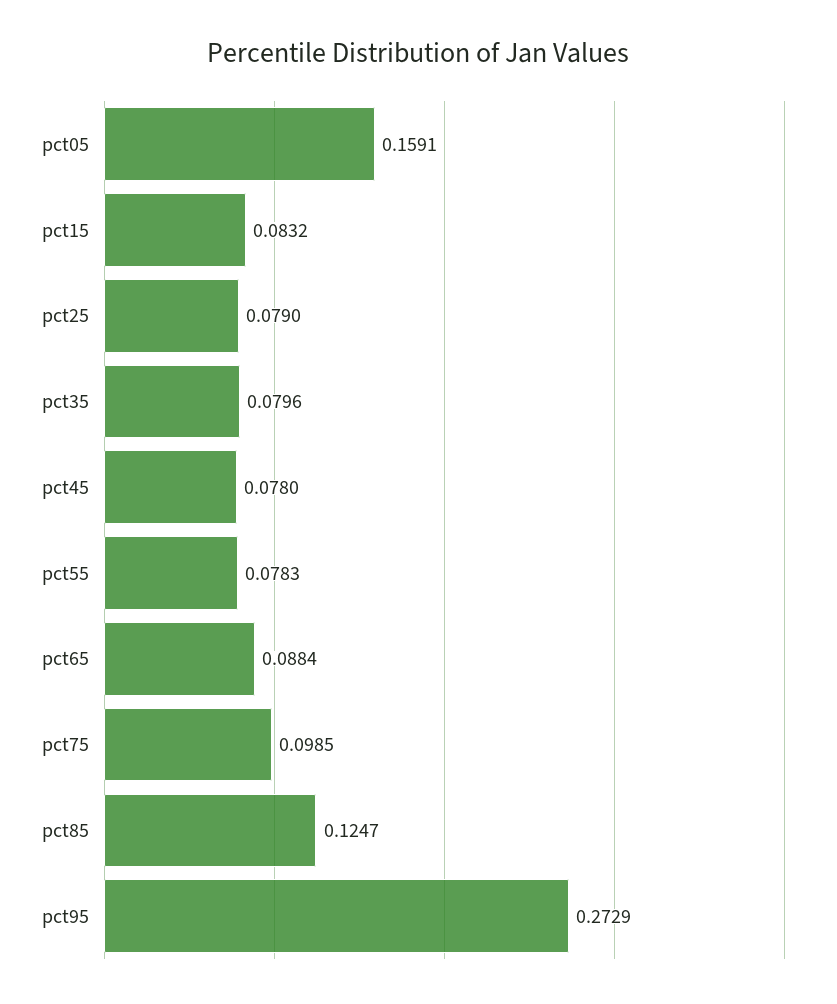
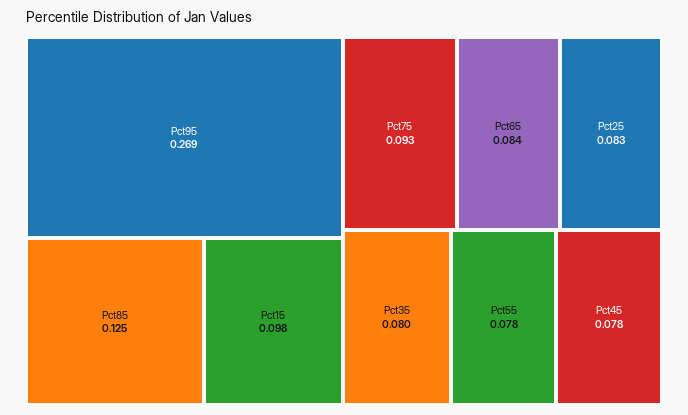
  {
-   "pct05": 0.1591,
-   "pct15": 0.0832,
+   "pct15": 0.098,
-   "pct25": 0.079,
+   "pct25": 0.083,
    "pct35": 0.0796,
    "pct45": 0.078,
    "pct55": 0.0783,
-   "pct65": 0.0884,
+   "pct65": 0.084,
-   "pct75": 0.0985,
+   "pct75": 0.093,
    "pct85": 0.1247,
-   "pct95": 0.2729
+   "pct95": 0.269
  }

